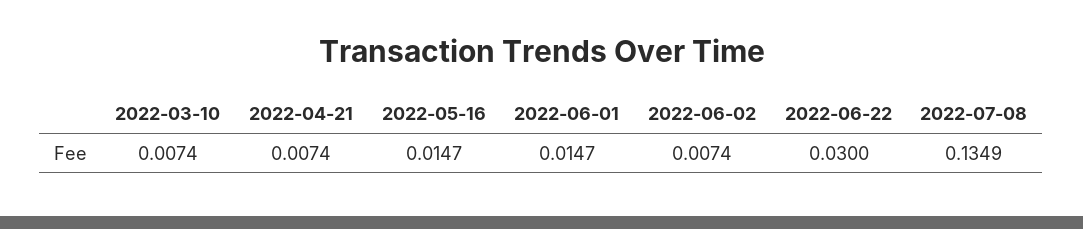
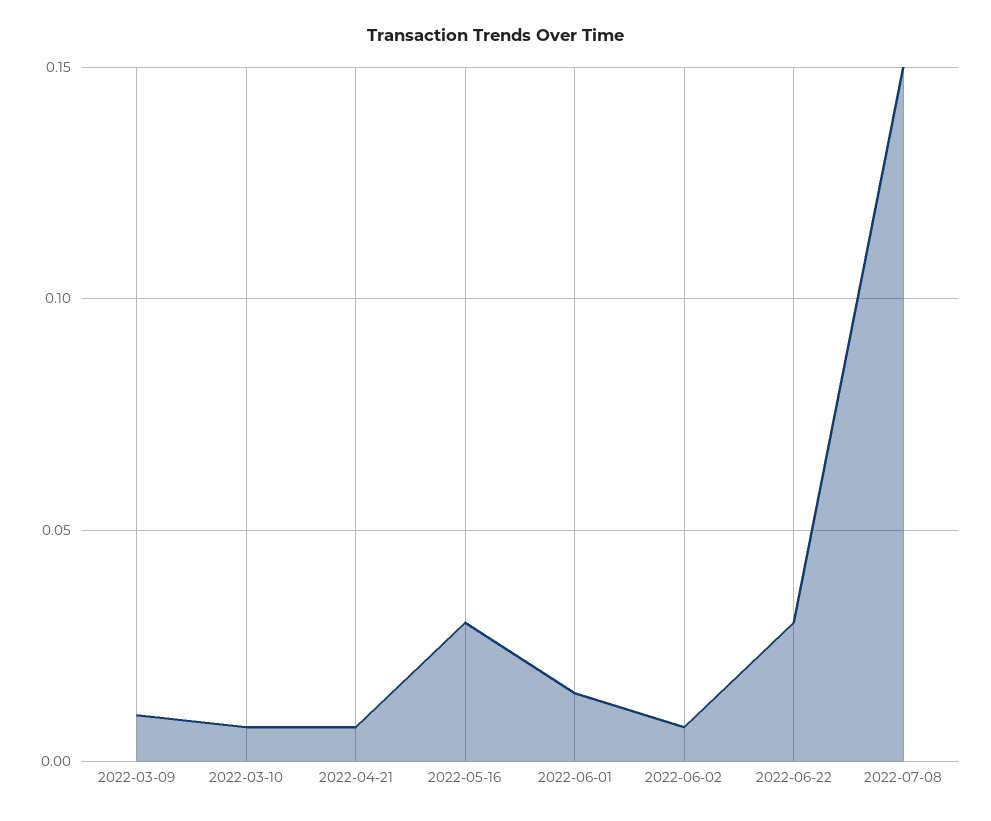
  {
    "2022-03-10": 0.0074,
    "2022-04-21": 0.0074,
-   "2022-05-16": 0.0147,
+   "2022-05-16": 0.03,
    "2022-06-01": 0.0147,
    "2022-06-02": 0.0074,
    "2022-06-22": 0.03,
-   "2022-07-08": 0.1349
+   "2022-07-08": 0.15,
+   "2022-03-09": 0.01
  }

